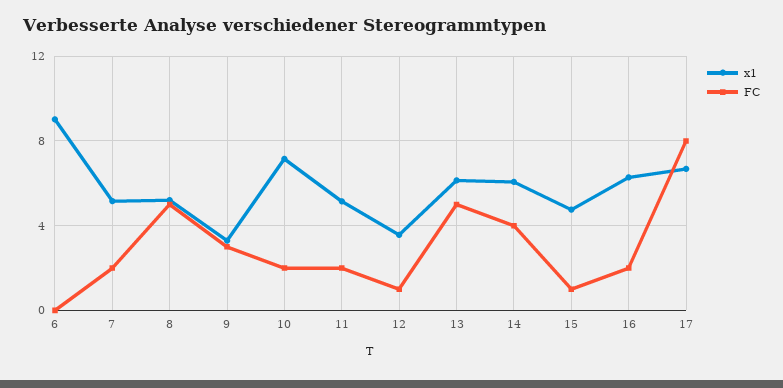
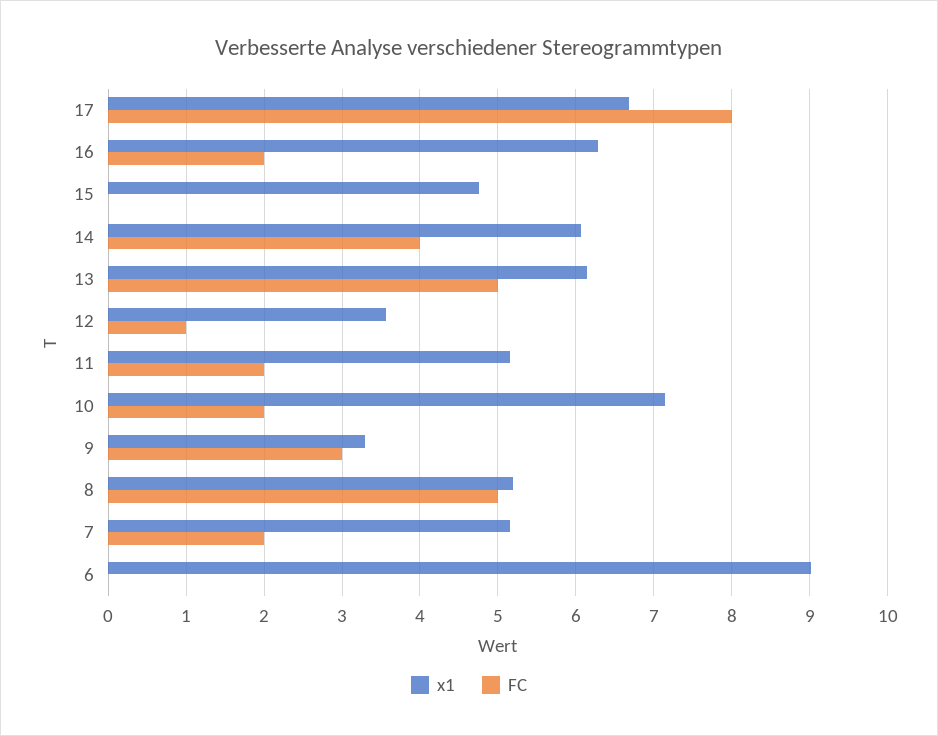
  {
    "x1": {
      "6": 9,
      "7": 5.2,
      "8": 5.2,
      "9": 3.3,
      "10": 7.2,
      "11": 5.2,
      "12": 3.6,
      "13": 6.1,
      "14": 6.1,
      "15": 4.8,
      "16": 6.3,
      "17": 6.7
    },
    "FC": {
      "6": 0,
      "7": 2,
      "8": 5,
      "9": 3,
      "10": 2,
      "11": 2,
      "12": 1,
      "13": 5,
      "14": 4,
-     "15": 1,
+     "15": 0,
      "16": 2,
      "17": 8
    }
  }

